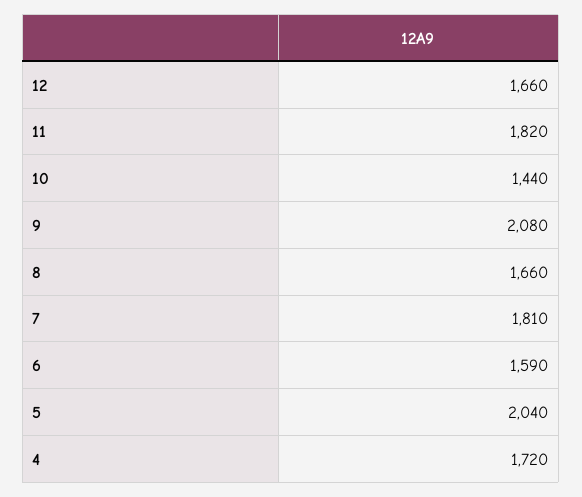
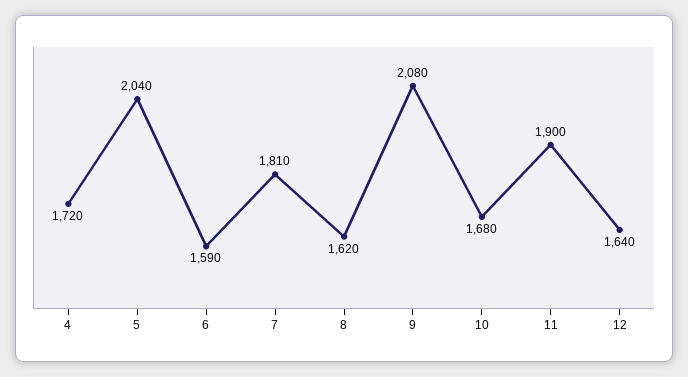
  {
-   "12": 1660,
+   "12": 1640,
-   "11": 1820,
+   "11": 1900,
-   "10": 1440,
+   "10": 1680,
    "9": 2080,
-   "8": 1660,
+   "8": 1620,
    "7": 1810,
    "6": 1590,
    "5": 2040,
    "4": 1720
  }

